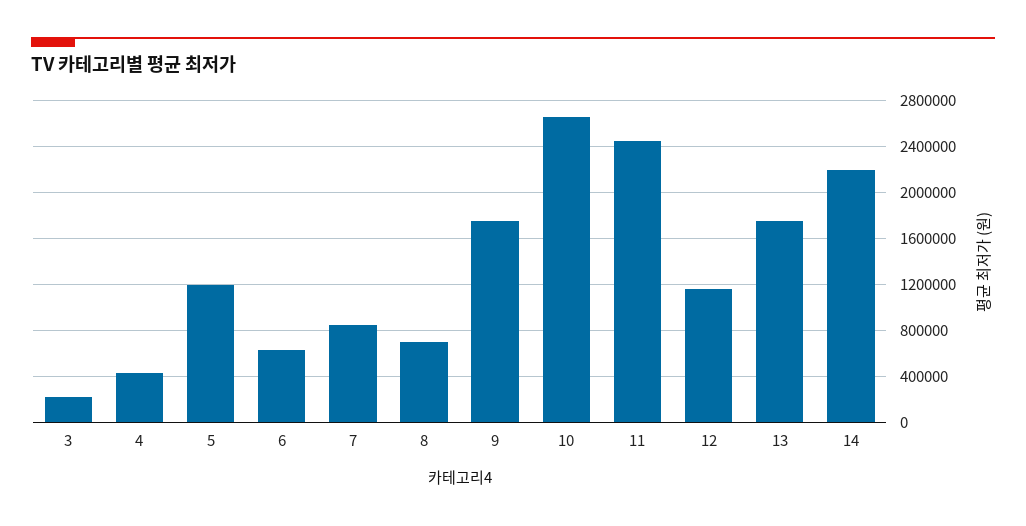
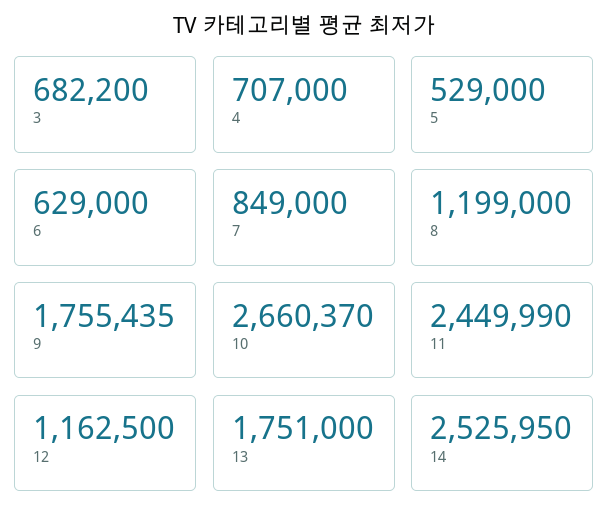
  {
-   "3": 200000,
+   "3": 682200,
-   "4": 400000,
+   "4": 707000,
-   "5": 1200000,
+   "5": 529000,
    "6": 629000,
    "7": 849000,
-   "8": 700000,
+   "8": 1199000,
    "9": 1755435,
    "10": 2660370,
    "11": 2449990,
    "12": 1162500,
    "13": 1751000,
-   "14": 2200000
+   "14": 2525950
  }

